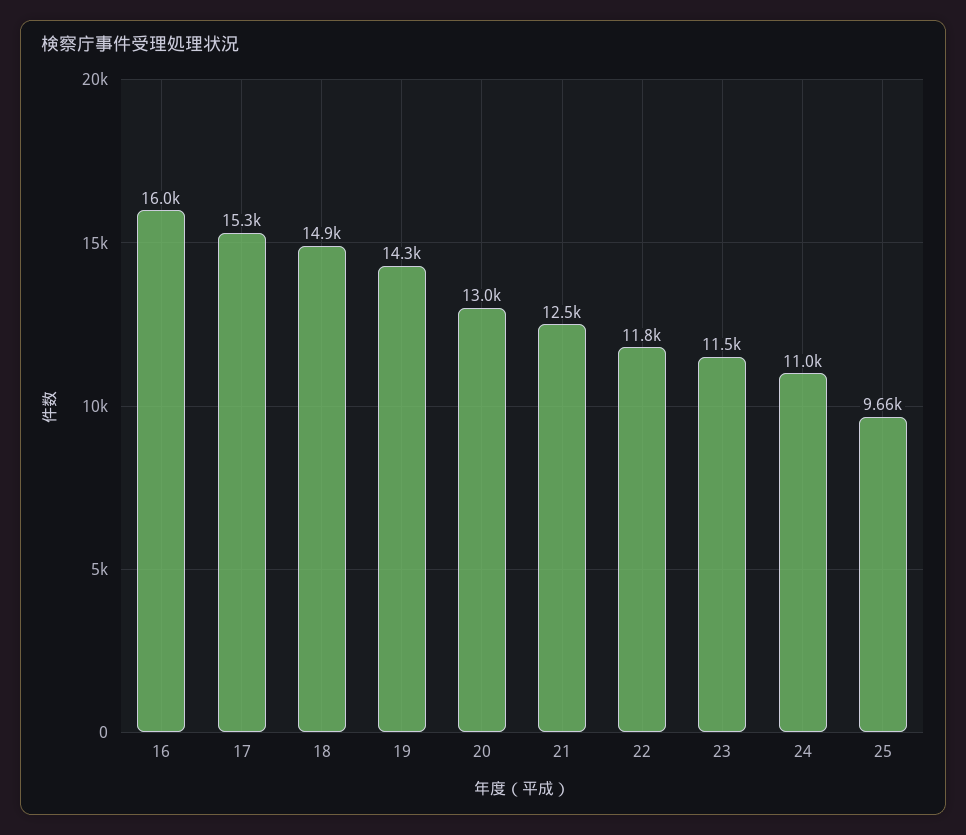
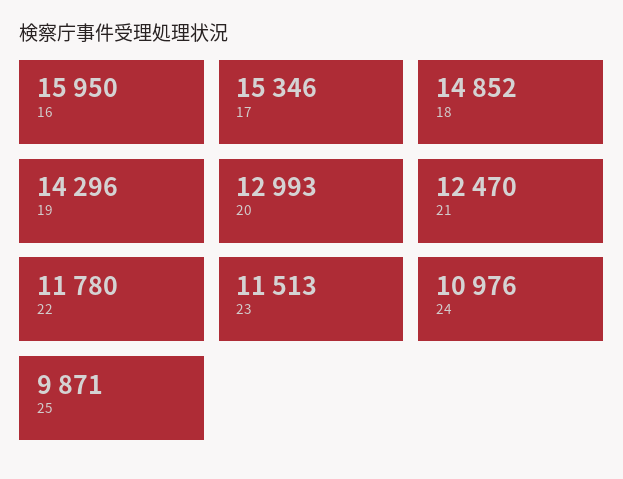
  {
    "16": 15950,
    "17": 15346,
    "18": 14852,
    "19": 14296,
    "20": 12993,
    "21": 12470,
    "22": 11780,
    "23": 11513,
    "24": 10976,
-   "25": 9660
+   "25": 9871
  }

